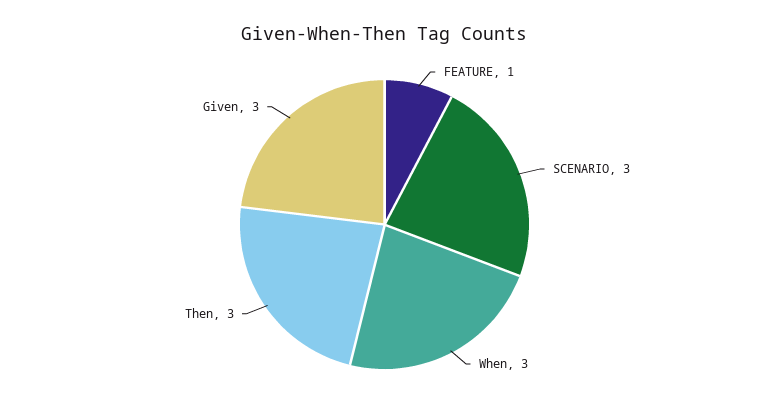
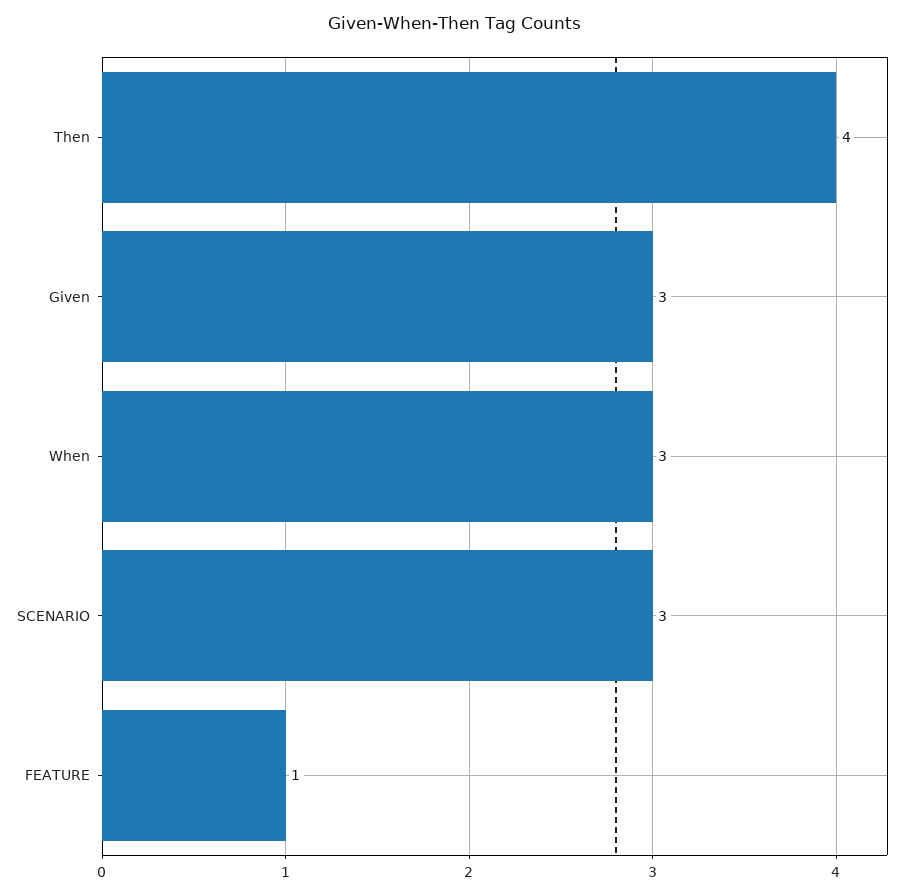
  {
    "FEATURE": 1,
    "SCENARIO": 3,
    "When": 3,
-   "Then": 3,
+   "Then": 4,
    "Given": 3
  }

